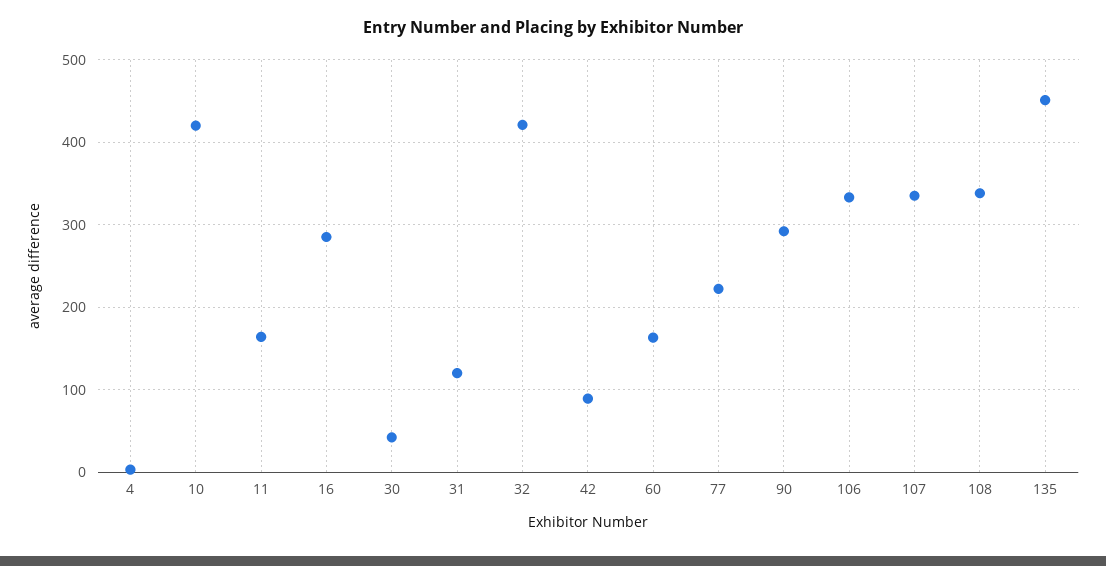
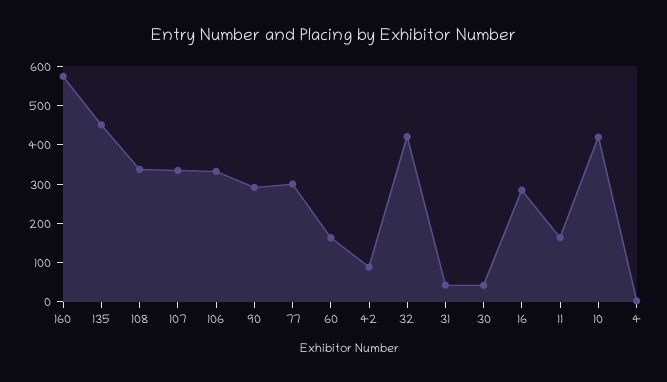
  {
    "4": 0,
    "10": 420,
    "11": 160,
    "16": 290,
    "30": 40,
-   "31": 120,
+   "31": 50,
    "32": 420,
    "42": 90,
    "60": 160,
-   "77": 220,
+   "77": 300,
    "90": 290,
    "106": 330,
    "107": 340,
    "108": 340,
-   "135": 450
+   "135": 450,
+   "160": 575
  }

